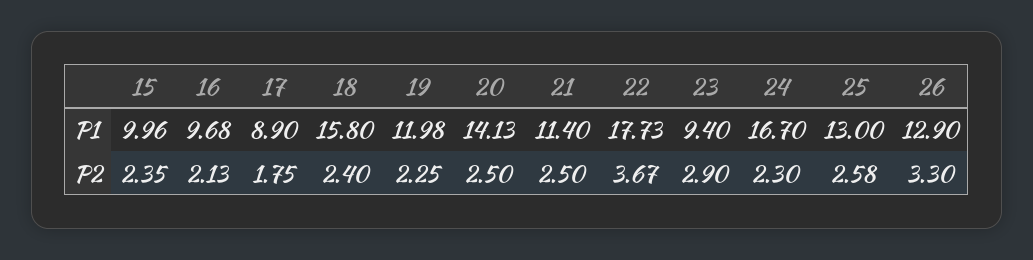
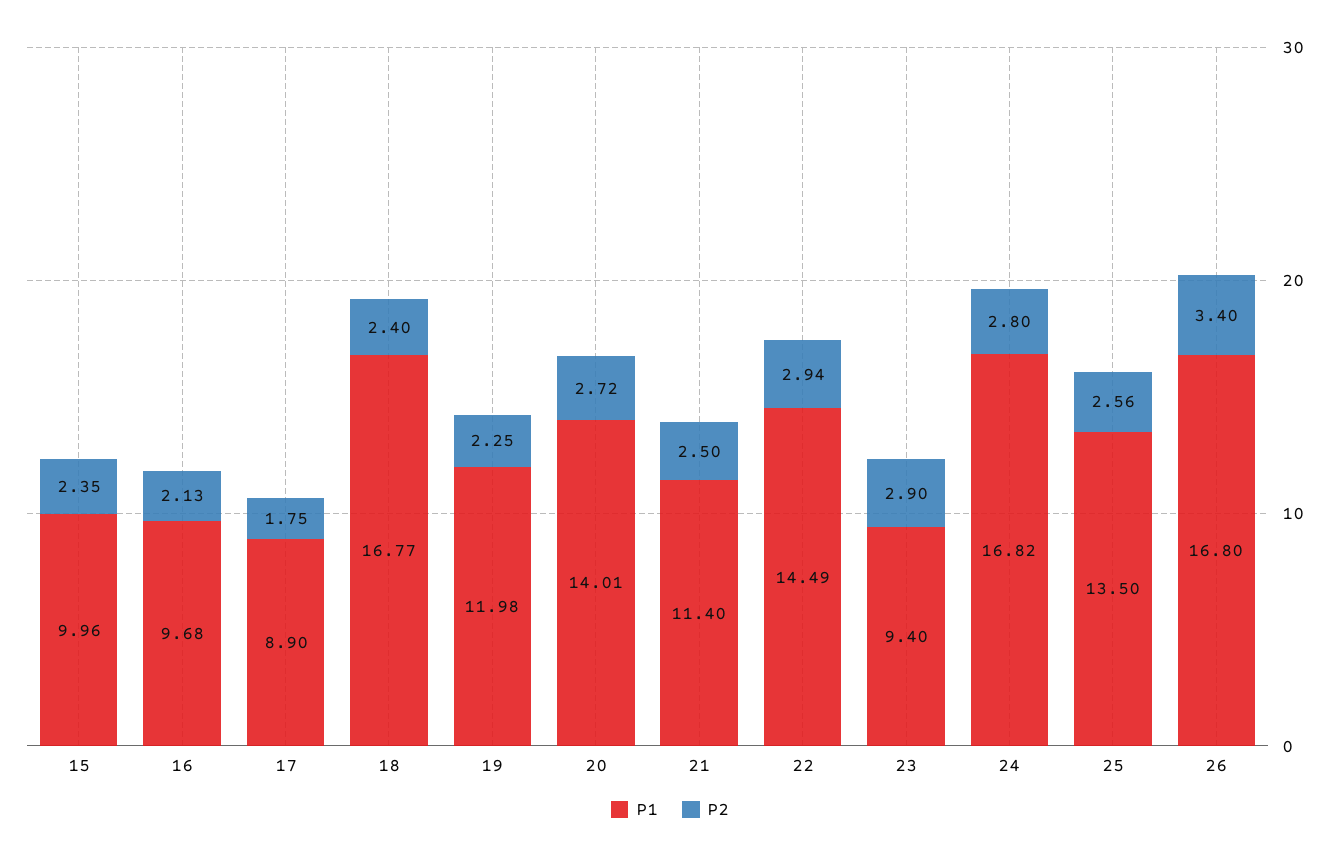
  {
    "P1": {
      "15": 9.96,
      "16": 9.68,
      "17": 8.9,
-     "18": 15.8,
+     "18": 16.77,
      "19": 11.98,
-     "20": 14.13,
+     "20": 14.01,
      "21": 11.4,
-     "22": 17.73,
+     "22": 14.49,
      "23": 9.4,
-     "24": 16.7,
+     "24": 16.82,
-     "25": 13,
+     "25": 13.5,
-     "26": 12.9
+     "26": 16.8
    },
    "P2": {
      "15": 2.35,
      "16": 2.13,
      "17": 1.75,
      "18": 2.4,
      "19": 2.25,
-     "20": 2.5,
+     "20": 2.72,
      "21": 2.5,
-     "22": 3.67,
+     "22": 2.94,
      "23": 2.9,
-     "24": 2.3,
+     "24": 2.8,
-     "25": 2.58,
+     "25": 2.56,
-     "26": 3.3
+     "26": 3.4
    }
  }

